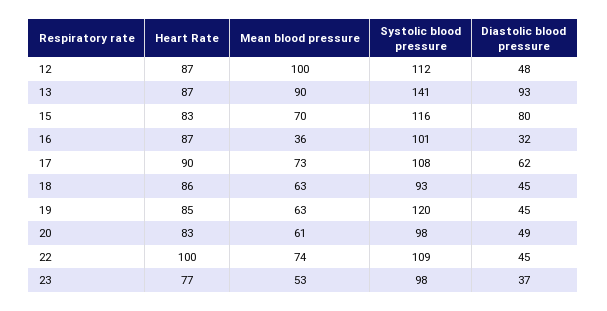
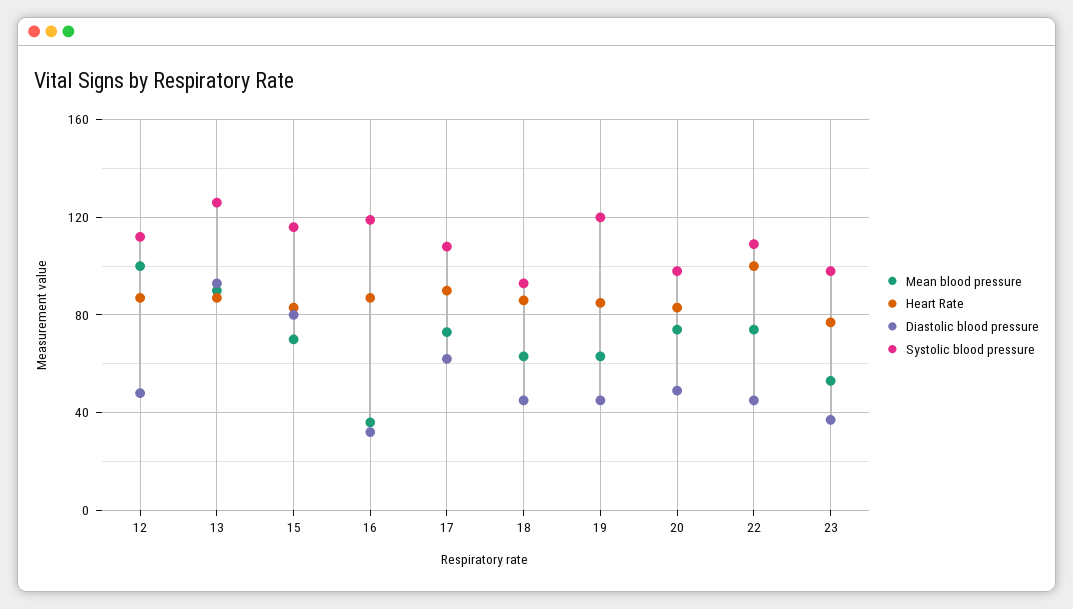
  {
    "Heart Rate": {
      "12": 87,
      "13": 87,
      "15": 83,
      "16": 87,
      "17": 90,
      "18": 86,
      "19": 85,
      "20": 83,
      "22": 100,
      "23": 77
    },
    "Mean blood pressure": {
      "12": 100,
      "13": 90,
      "15": 70,
      "16": 36,
      "17": 73,
      "18": 63,
      "19": 63,
-     "20": 61,
+     "20": 75,
      "22": 74,
      "23": 53
    },
    "Systolic blood pressure": {
      "12": 112,
-     "13": 141,
+     "13": 125,
      "15": 116,
-     "16": 101,
+     "16": 120,
      "17": 108,
      "18": 93,
      "19": 120,
      "20": 98,
      "22": 109,
      "23": 98
    },
    "Diastolic blood pressure": {
      "12": 48,
      "13": 93,
      "15": 80,
      "16": 32,
      "17": 62,
      "18": 45,
      "19": 45,
      "20": 49,
      "22": 45,
      "23": 37
    }
  }

